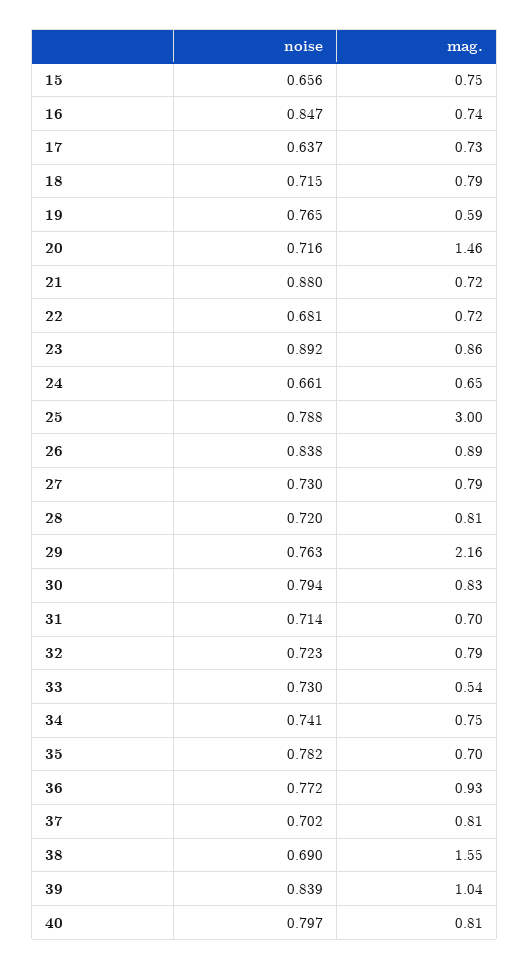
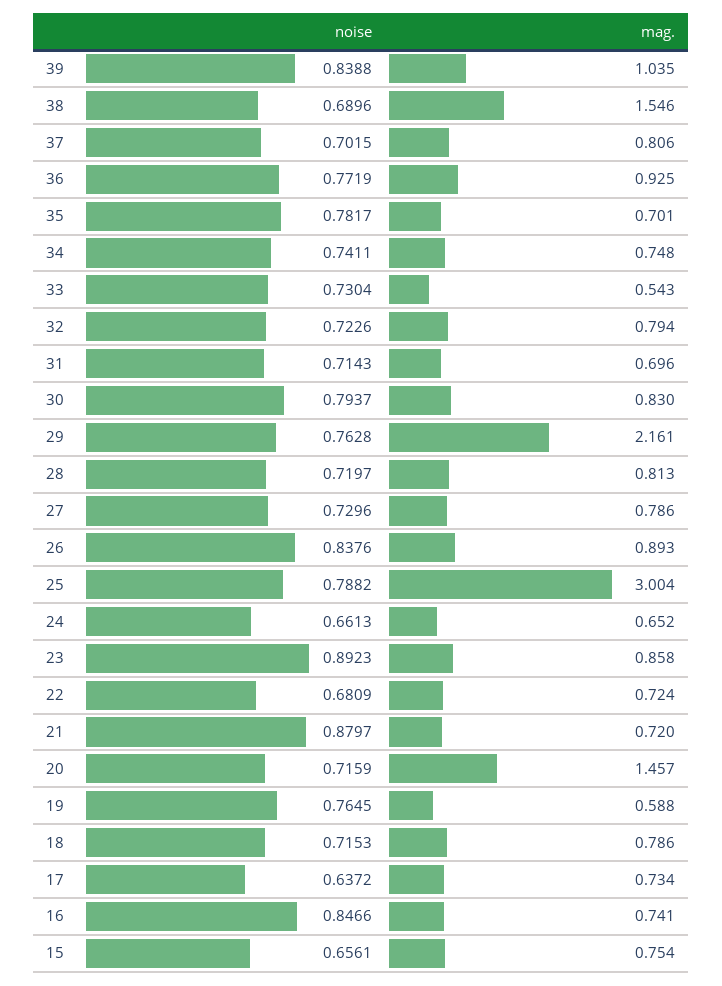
  {
    "noise": {
      "15": 0.6561,
      "16": 0.8466,
      "17": 0.6372,
      "18": 0.7153,
      "19": 0.7645,
      "20": 0.7159,
      "21": 0.8797,
      "22": 0.6809,
      "23": 0.8923,
      "24": 0.6613,
      "25": 0.7882,
      "26": 0.8376,
      "27": 0.7296,
      "28": 0.7197,
      "29": 0.7628,
      "30": 0.7937,
      "31": 0.7143,
      "32": 0.7226,
      "33": 0.7304,
      "34": 0.7411,
      "35": 0.7817,
      "36": 0.7719,
      "37": 0.7015,
      "38": 0.6896,
-     "39": 0.8388,
+     "39": 0.8388
-     "40": 0.797
    },
    "mag.": {
      "15": 0.754,
      "16": 0.741,
      "17": 0.734,
      "18": 0.786,
      "19": 0.588,
      "20": 1.457,
      "21": 0.72,
      "22": 0.724,
      "23": 0.858,
      "24": 0.652,
      "25": 3.004,
      "26": 0.893,
      "27": 0.786,
      "28": 0.813,
      "29": 2.161,
      "30": 0.83,
      "31": 0.696,
      "32": 0.794,
      "33": 0.543,
      "34": 0.748,
      "35": 0.701,
      "36": 0.925,
      "37": 0.806,
      "38": 1.546,
-     "39": 1.035,
+     "39": 1.035
-     "40": 0.81
    }
  }

